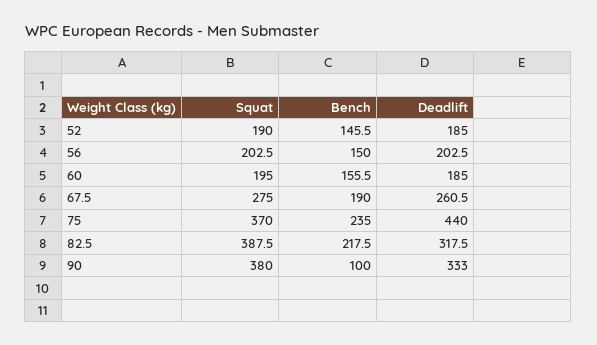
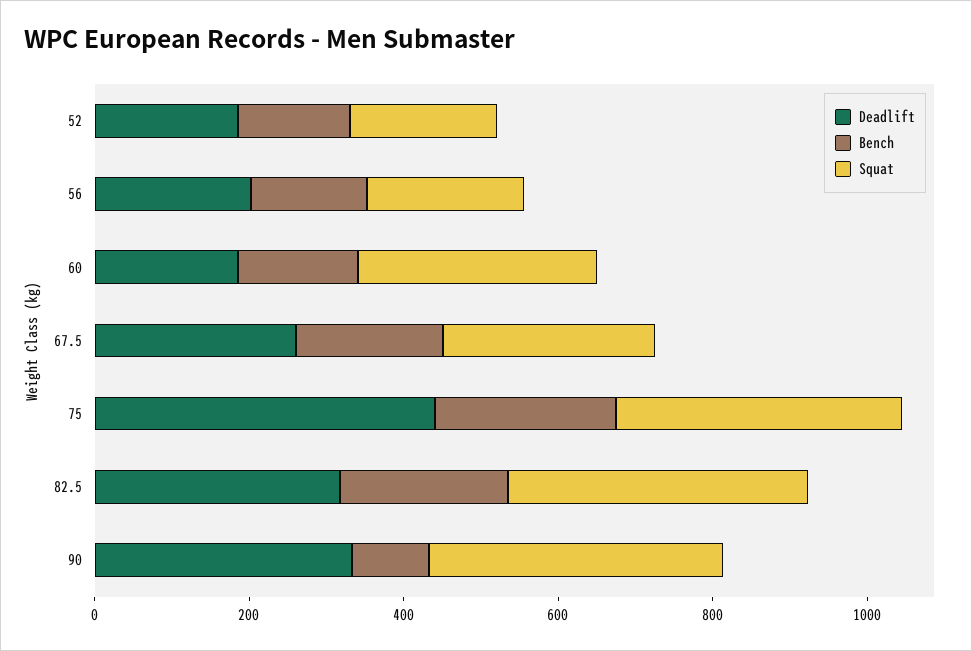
  {
    "Squat": {
      "52": 190,
      "56": 202.5,
-     "60": 195,
+     "60": 300,
      "67.5": 275,
      "75": 370,
      "82.5": 387.5,
      "90": 380
    },
    "Bench": {
      "52": 145.5,
      "56": 150,
      "60": 155.5,
      "67.5": 190,
      "75": 235,
      "82.5": 217.5,
      "90": 100
    },
    "Deadlift": {
      "52": 185,
      "56": 202.5,
      "60": 185,
      "67.5": 260.5,
      "75": 440,
      "82.5": 317.5,
      "90": 333
    }
  }

